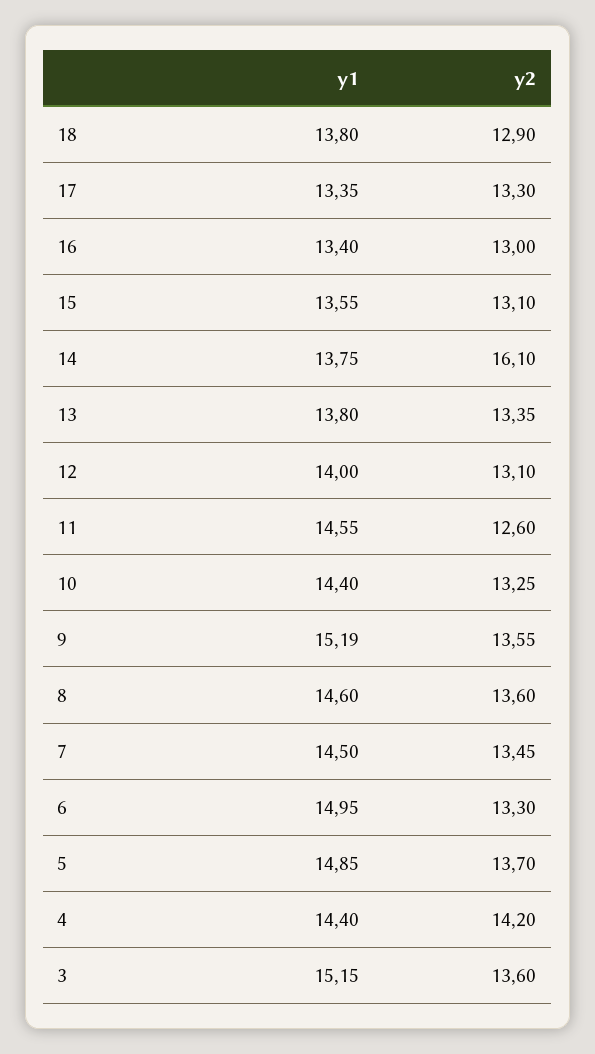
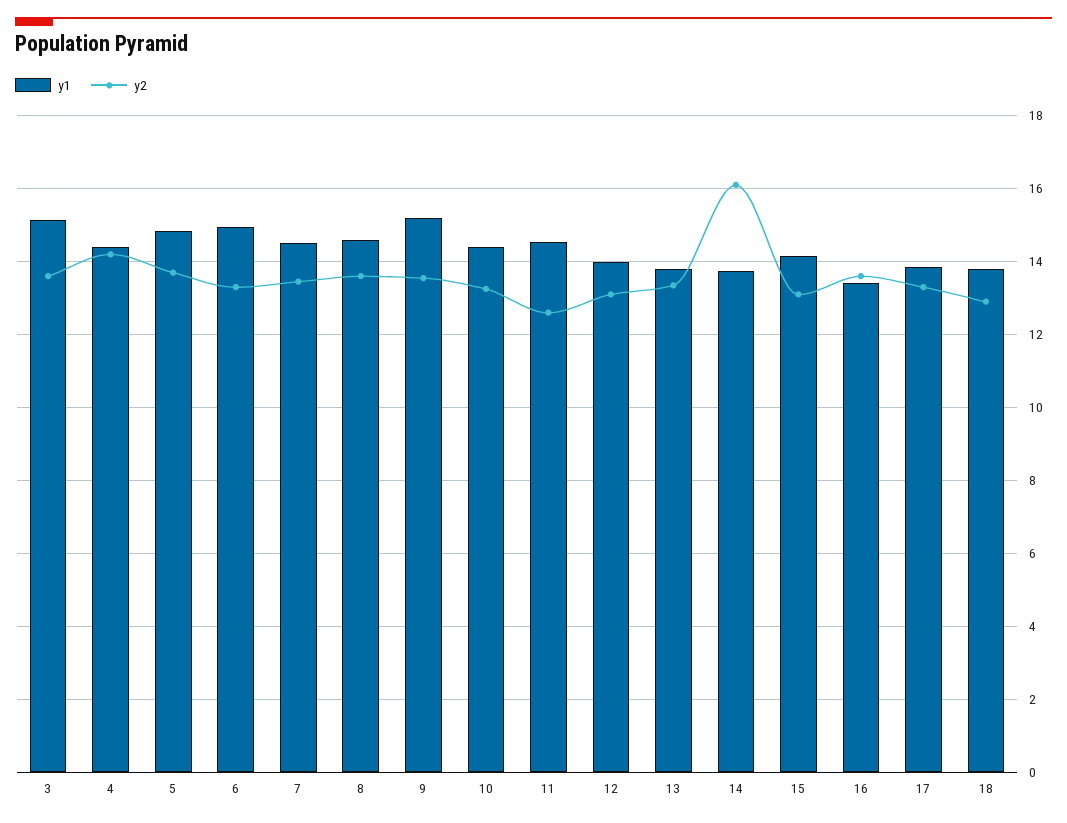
  {
    "y1": {
      "18": 13.8,
-     "17": 13.35,
+     "17": 13.8,
      "16": 13.4,
-     "15": 13.55,
+     "15": 14.2,
      "14": 13.75,
      "13": 13.8,
      "12": 14,
      "11": 14.55,
      "10": 14.4,
      "9": 15.19,
      "8": 14.6,
      "7": 14.5,
      "6": 14.95,
      "5": 14.85,
      "4": 14.4,
      "3": 15.15
    },
    "y2": {
      "18": 12.9,
      "17": 13.3,
-     "16": 13,
+     "16": 13.6,
      "15": 13.1,
      "14": 16.1,
      "13": 13.35,
      "12": 13.1,
      "11": 12.6,
      "10": 13.25,
      "9": 13.55,
      "8": 13.6,
      "7": 13.45,
      "6": 13.3,
      "5": 13.7,
      "4": 14.2,
      "3": 13.6
    }
  }

